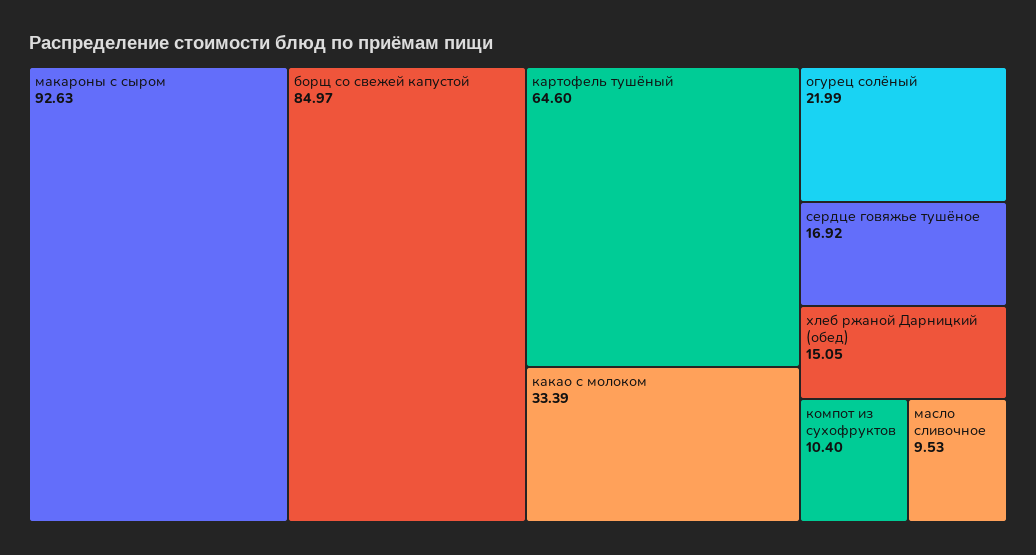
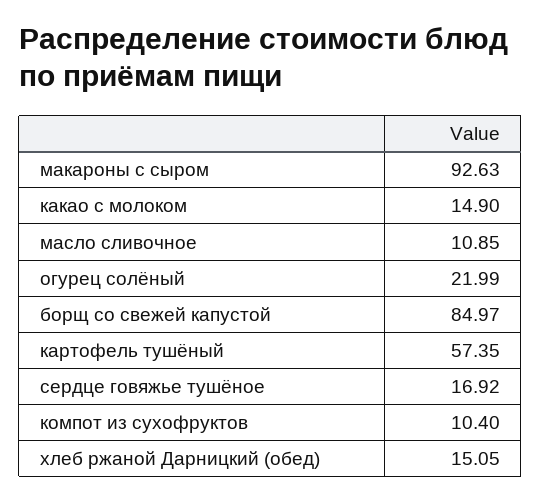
  {
    "макароны с сыром": 92.63,
    "борщ со свежей капустой": 84.97,
-   "картофель тушёный": 64.6,
+   "картофель тушёный": 57.35,
-   "какао с молоком": 33.39,
+   "какао с молоком": 14.9,
    "огурец солёный": 21.99,
    "сердце говяжье тушёное": 16.92,
    "хлеб ржаной Дарницкий (обед)": 15.05,
    "компот из сухофруктов": 10.4,
-   "масло сливочное": 9.53
+   "масло сливочное": 10.85
  }

